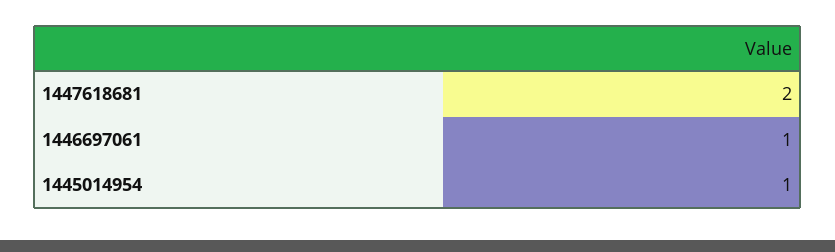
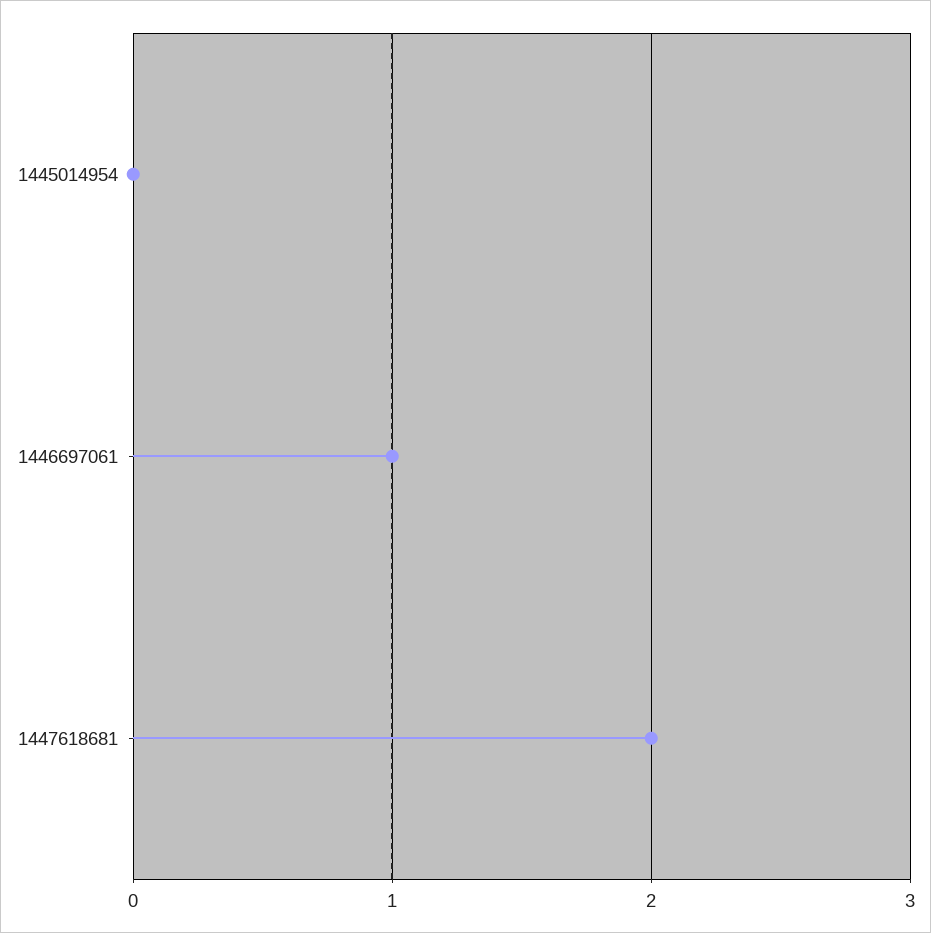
  {
    "1447618681": 2,
    "1446697061": 1,
-   "1445014954": 1
+   "1445014954": 0
  }

